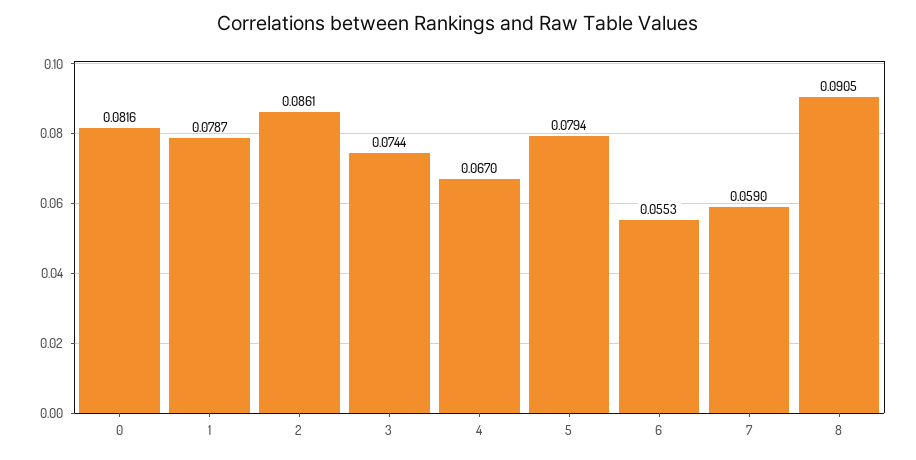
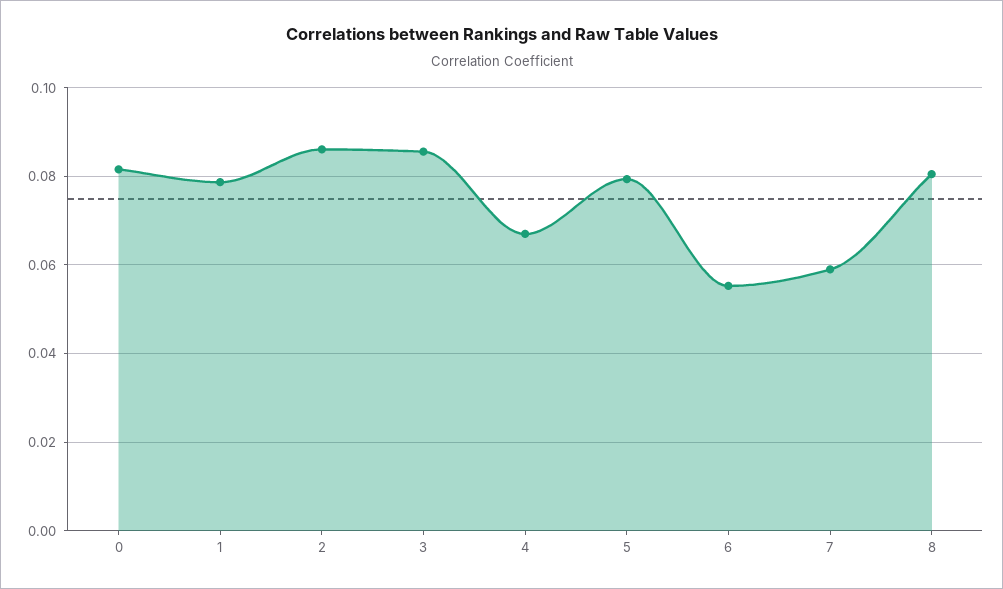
  {
    "0": 0.0816,
    "1": 0.0787,
    "2": 0.0861,
-   "3": 0.0744,
+   "3": 0.086,
    "4": 0.067,
    "5": 0.0794,
    "6": 0.0553,
    "7": 0.059,
-   "8": 0.0905
+   "8": 0.08
  }

